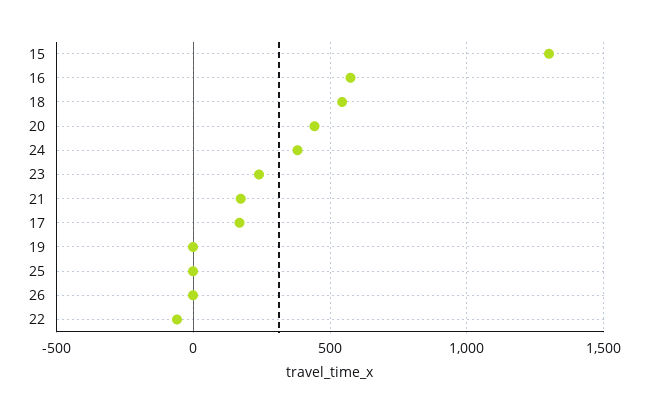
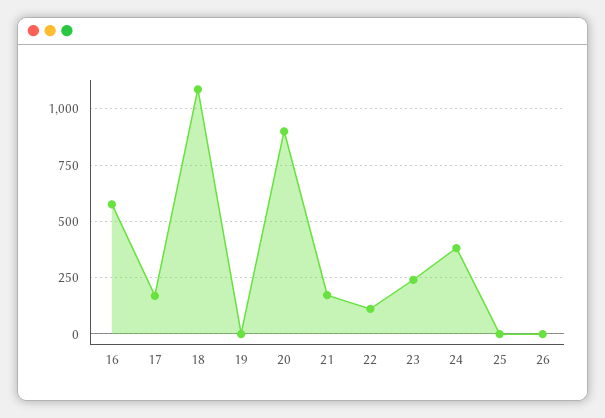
  {
-   "15": 1300,
    "16": 600,
-   "18": 550,
+   "18": 1100,
-   "20": 450,
+   "20": 900,
    "24": 400,
    "23": 250,
    "21": 150,
    "17": 150,
    "19": 0,
    "25": 0,
    "26": 0,
-   "22": -50
+   "22": 100
  }

